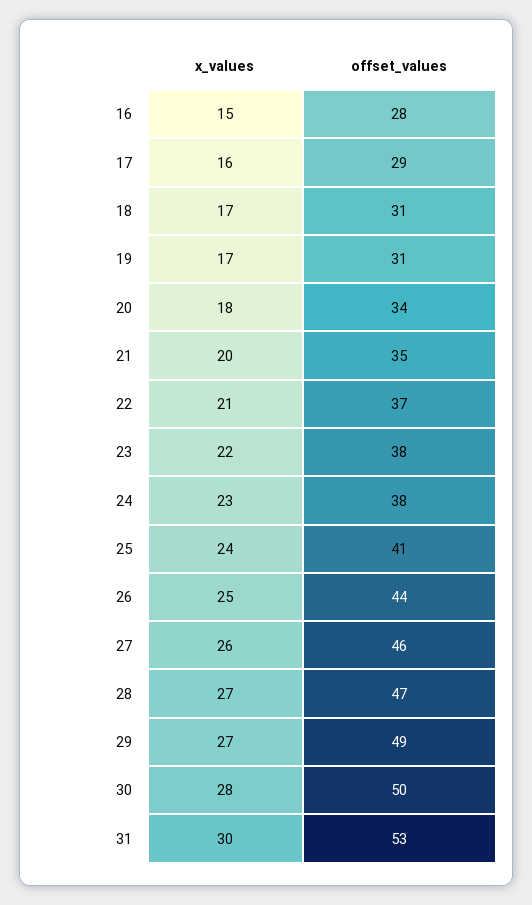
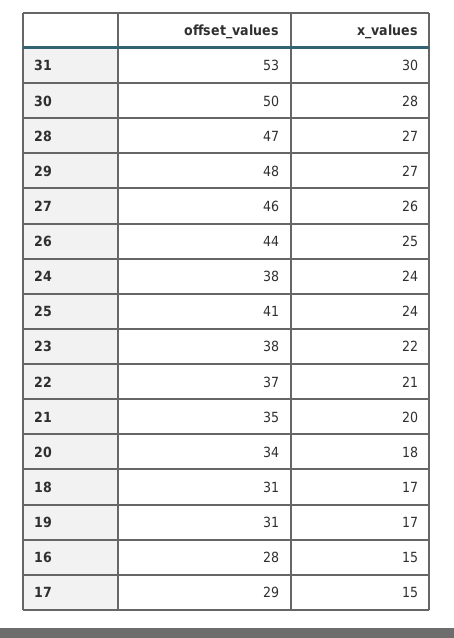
  {
    "x_values": {
      "16": 15,
-     "17": 16,
+     "17": 15,
      "18": 17,
      "19": 17,
      "20": 18,
      "21": 20,
      "22": 21,
      "23": 22,
-     "24": 23,
+     "24": 24,
      "25": 24,
      "26": 25,
      "27": 26,
      "28": 27,
      "29": 27,
      "30": 28,
      "31": 30
    },
    "offset_values": {
      "16": 28,
      "17": 29,
      "18": 31,
      "19": 31,
      "20": 34,
      "21": 35,
      "22": 37,
      "23": 38,
      "24": 38,
      "25": 41,
      "26": 44,
      "27": 46,
      "28": 47,
-     "29": 49,
+     "29": 48,
      "30": 50,
      "31": 53
    }
  }

